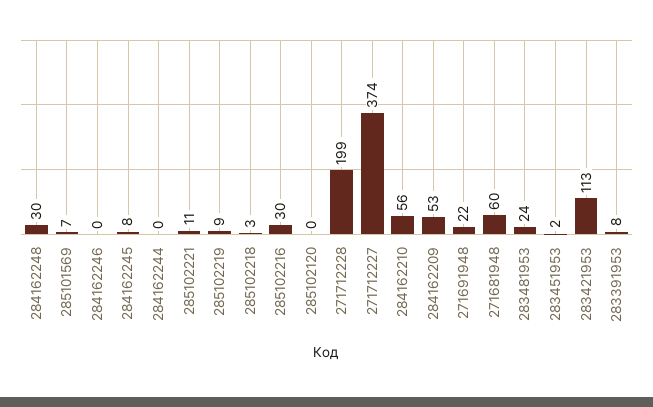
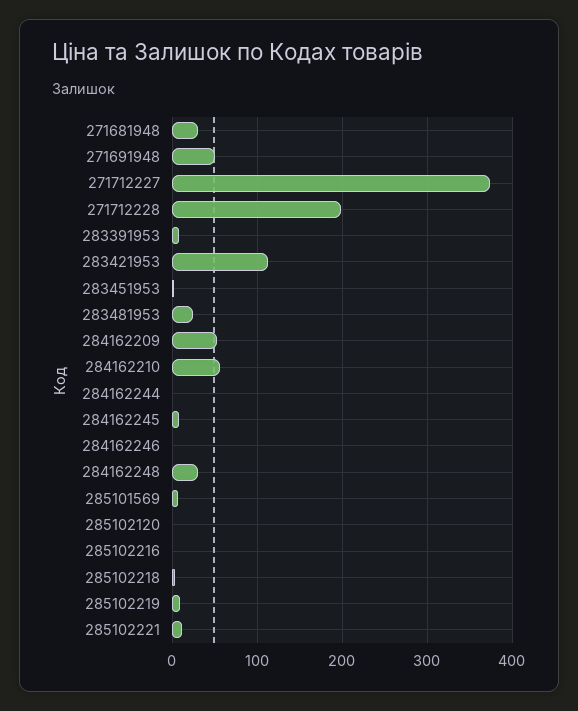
  {
    "284162248": 30,
    "285101569": 7,
    "284162246": 0,
    "284162245": 8,
    "284162244": 0,
    "285102221": 11,
    "285102219": 9,
    "285102218": 3,
-   "285102216": 30,
+   "285102216": 0,
    "285102120": 0,
    "271712228": 199,
    "271712227": 374,
    "284162210": 56,
    "284162209": 53,
-   "271691948": 22,
+   "271691948": 50,
-   "271681948": 60,
+   "271681948": 30,
    "283481953": 24,
    "283451953": 2,
    "283421953": 113,
    "283391953": 8
  }

